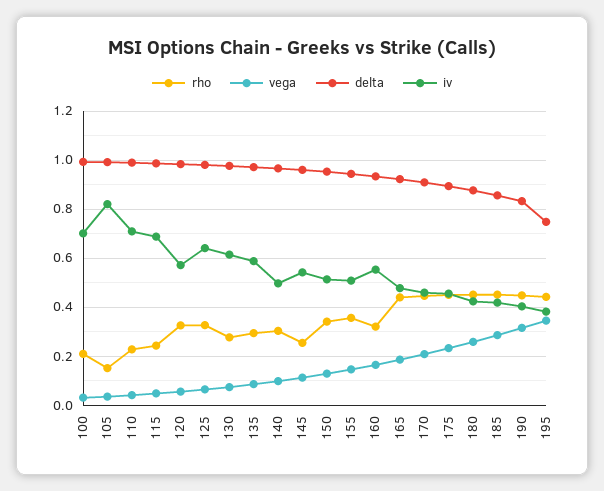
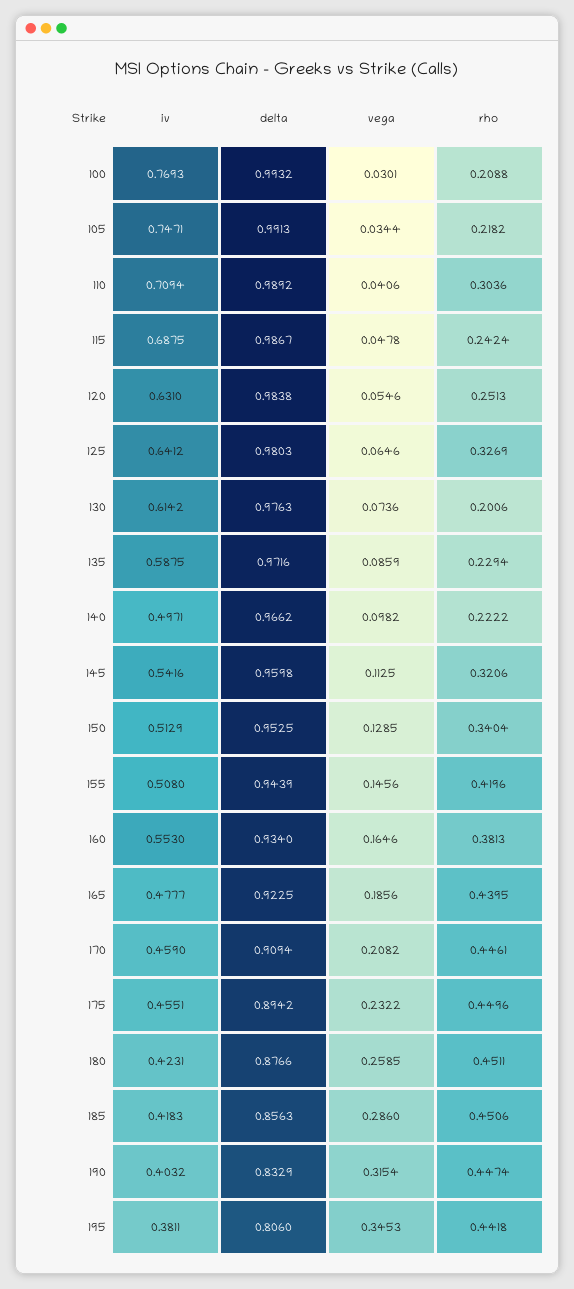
  {
    "rho": {
      "100": 0.2088,
-     "105": 0.15,
+     "105": 0.2182,
-     "110": 0.225,
+     "110": 0.3036,
      "115": 0.2424,
-     "120": 0.325,
+     "120": 0.2513,
      "125": 0.3269,
-     "130": 0.275,
+     "130": 0.2006,
-     "135": 0.3,
+     "135": 0.2294,
-     "140": 0.3,
+     "140": 0.2222,
-     "145": 0.25,
+     "145": 0.3206,
      "150": 0.3404,
-     "155": 0.35,
+     "155": 0.4196,
-     "160": 0.325,
+     "160": 0.3813,
      "165": 0.4395,
      "170": 0.4461,
      "175": 0.4496,
      "180": 0.4511,
      "185": 0.4506,
      "190": 0.4474,
      "195": 0.4418
    },
    "vega": {
      "100": 0.0301,
      "105": 0.0344,
      "110": 0.0406,
      "115": 0.0478,
      "120": 0.0546,
      "125": 0.0646,
      "130": 0.0736,
      "135": 0.0859,
      "140": 0.0982,
      "145": 0.1125,
      "150": 0.1285,
      "155": 0.1456,
      "160": 0.1646,
      "165": 0.1856,
      "170": 0.2082,
      "175": 0.2322,
      "180": 0.2585,
      "185": 0.286,
      "190": 0.3154,
      "195": 0.3453
    },
    "delta": {
      "100": 0.9932,
      "105": 0.9913,
      "110": 0.9892,
      "115": 0.9867,
      "120": 0.9838,
      "125": 0.9803,
      "130": 0.9763,
      "135": 0.9716,
      "140": 0.9662,
      "145": 0.9598,
      "150": 0.9525,
      "155": 0.9439,
      "160": 0.934,
      "165": 0.9225,
      "170": 0.9094,
      "175": 0.8942,
      "180": 0.8766,
      "185": 0.8563,
      "190": 0.8329,
-     "195": 0.75
+     "195": 0.806
    },
    "iv": {
-     "100": 0.7,
+     "100": 0.7693,
-     "105": 0.825,
+     "105": 0.7471,
      "110": 0.7094,
      "115": 0.6875,
-     "120": 0.575,
+     "120": 0.631,
      "125": 0.6412,
      "130": 0.6142,
      "135": 0.5875,
      "140": 0.4971,
      "145": 0.5416,
      "150": 0.5129,
      "155": 0.508,
      "160": 0.553,
      "165": 0.4777,
      "170": 0.459,
      "175": 0.4551,
      "180": 0.4231,
      "185": 0.4183,
      "190": 0.4032,
      "195": 0.3811
    }
  }

